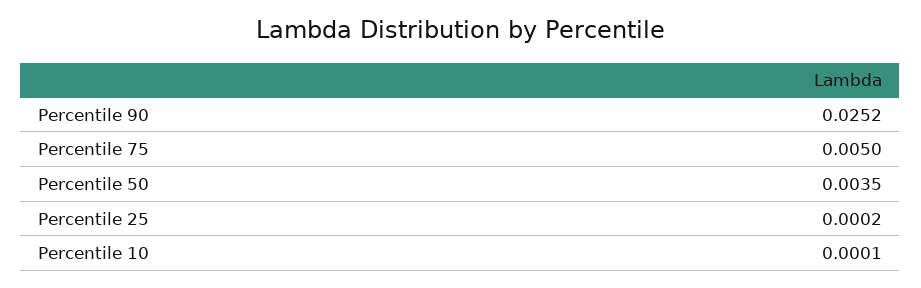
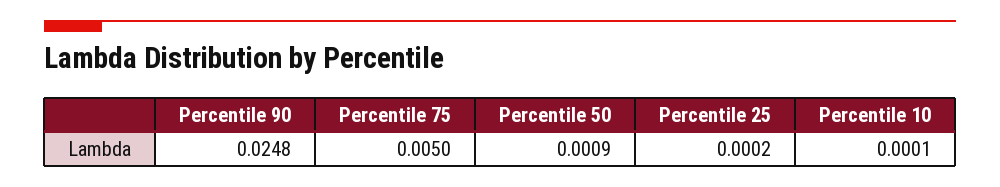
  {
-   "Percentile 90": 0.0252,
+   "Percentile 90": 0.0248,
    "Percentile 75": 0.005,
-   "Percentile 50": 0.0035,
+   "Percentile 50": 0.0009,
    "Percentile 25": 0.0002,
    "Percentile 10": 0.0001
  }

